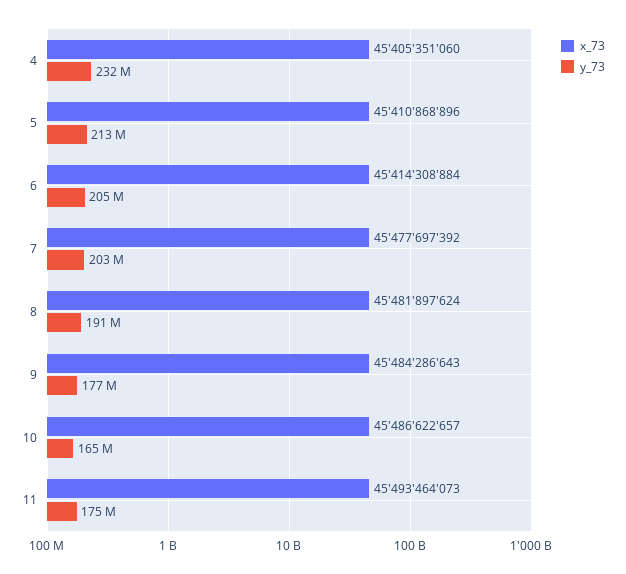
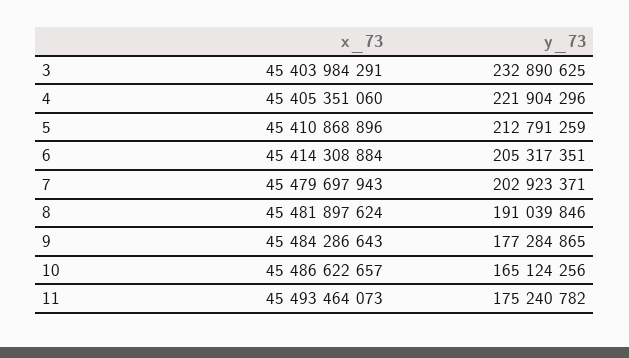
  {
    "x_73": {
      "4": 45405351060,
      "5": 45410868896,
      "6": 45414308884,
-     "7": 45477697392,
+     "7": 45479697943,
      "8": 45481897624,
      "9": 45484286643,
      "10": 45486622657,
-     "11": 45493464073
+     "11": 45493464073,
+     "3": 45403984291
    },
    "y_73": {
-     "4": 232000000,
+     "4": 221904296,
      "5": 212791259,
      "6": 205317351,
      "7": 202923371,
      "8": 191039846,
      "9": 177284865,
      "10": 165124256,
-     "11": 175240782
+     "11": 175240782,
+     "3": 232890625
    }
  }

